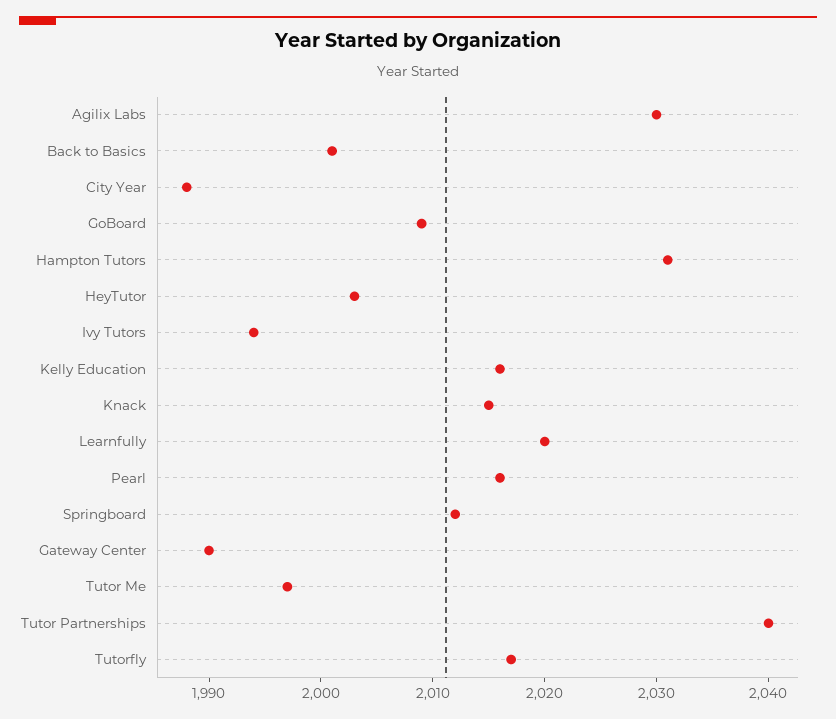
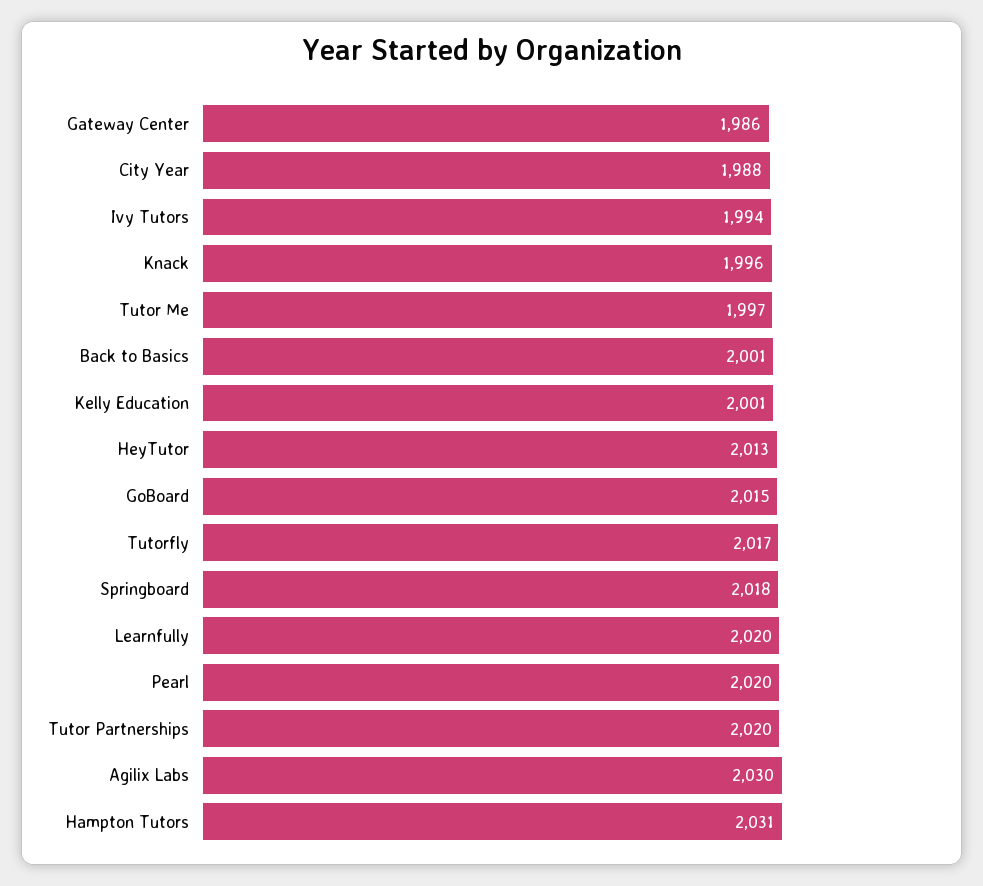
  {
    "Agilix Labs": 2030,
    "Back to Basics": 2001,
    "City Year": 1988,
-   "GoBoard": 2009,
+   "GoBoard": 2015,
    "Hampton Tutors": 2031,
-   "HeyTutor": 2003,
+   "HeyTutor": 2013,
    "Ivy Tutors": 1994,
-   "Kelly Education": 2016,
+   "Kelly Education": 2001,
-   "Knack": 2015,
+   "Knack": 1996,
    "Learnfully": 2020,
-   "Pearl": 2016,
+   "Pearl": 2020,
-   "Springboard": 2012,
+   "Springboard": 2018,
-   "Gateway Center": 1990,
+   "Gateway Center": 1986,
    "Tutor Me": 1997,
-   "Tutor Partnerships": 2040,
+   "Tutor Partnerships": 2020,
    "Tutorfly": 2017
  }

